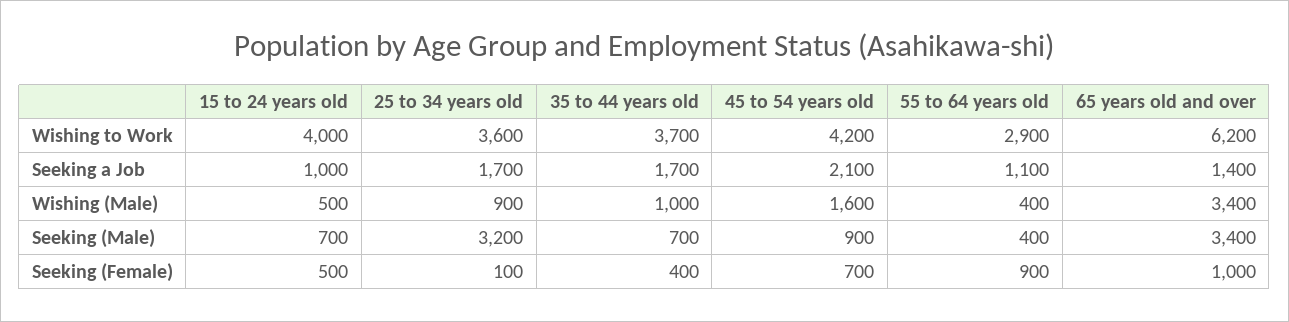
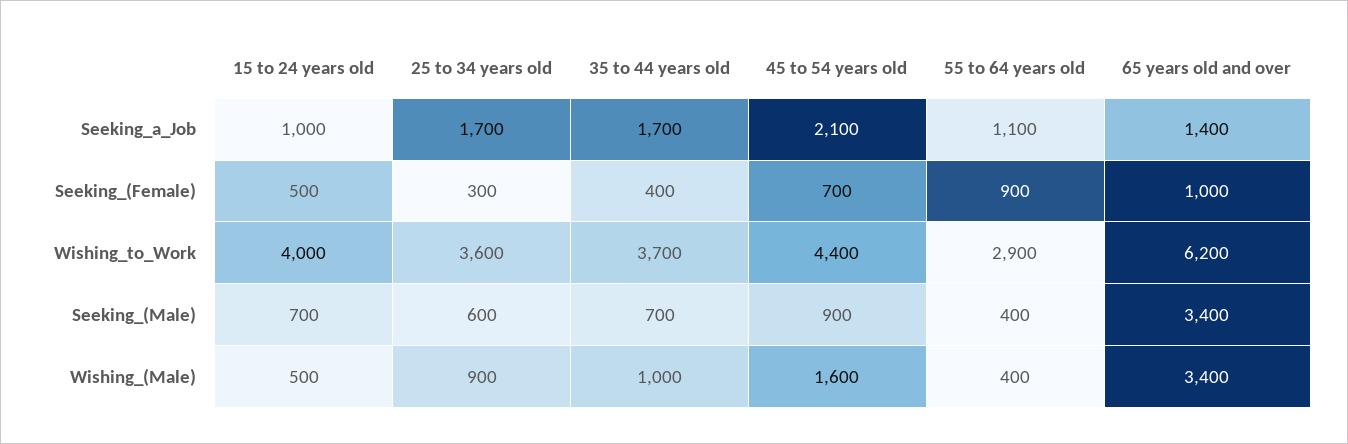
  {
    "15 to 24 years old": {
      "Wishing to Work": 4000,
      "Seeking a Job": 1000,
      "Wishing (Male)": 500,
      "Seeking (Male)": 700,
      "Seeking (Female)": 500
    },
    "25 to 34 years old": {
      "Wishing to Work": 3600,
      "Seeking a Job": 1700,
      "Wishing (Male)": 900,
-     "Seeking (Male)": 3200,
+     "Seeking (Male)": 600,
-     "Seeking (Female)": 100
+     "Seeking (Female)": 300
    },
    "35 to 44 years old": {
      "Wishing to Work": 3700,
      "Seeking a Job": 1700,
      "Wishing (Male)": 1000,
      "Seeking (Male)": 700,
      "Seeking (Female)": 400
    },
    "45 to 54 years old": {
-     "Wishing to Work": 4200,
+     "Wishing to Work": 4400,
      "Seeking a Job": 2100,
      "Wishing (Male)": 1600,
      "Seeking (Male)": 900,
      "Seeking (Female)": 700
    },
    "55 to 64 years old": {
      "Wishing to Work": 2900,
      "Seeking a Job": 1100,
      "Wishing (Male)": 400,
      "Seeking (Male)": 400,
      "Seeking (Female)": 900
    },
    "65 years old and over": {
      "Wishing to Work": 6200,
      "Seeking a Job": 1400,
      "Wishing (Male)": 3400,
      "Seeking (Male)": 3400,
      "Seeking (Female)": 1000
    }
  }

